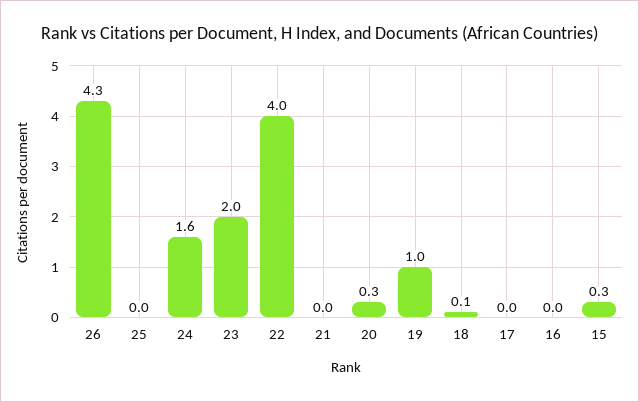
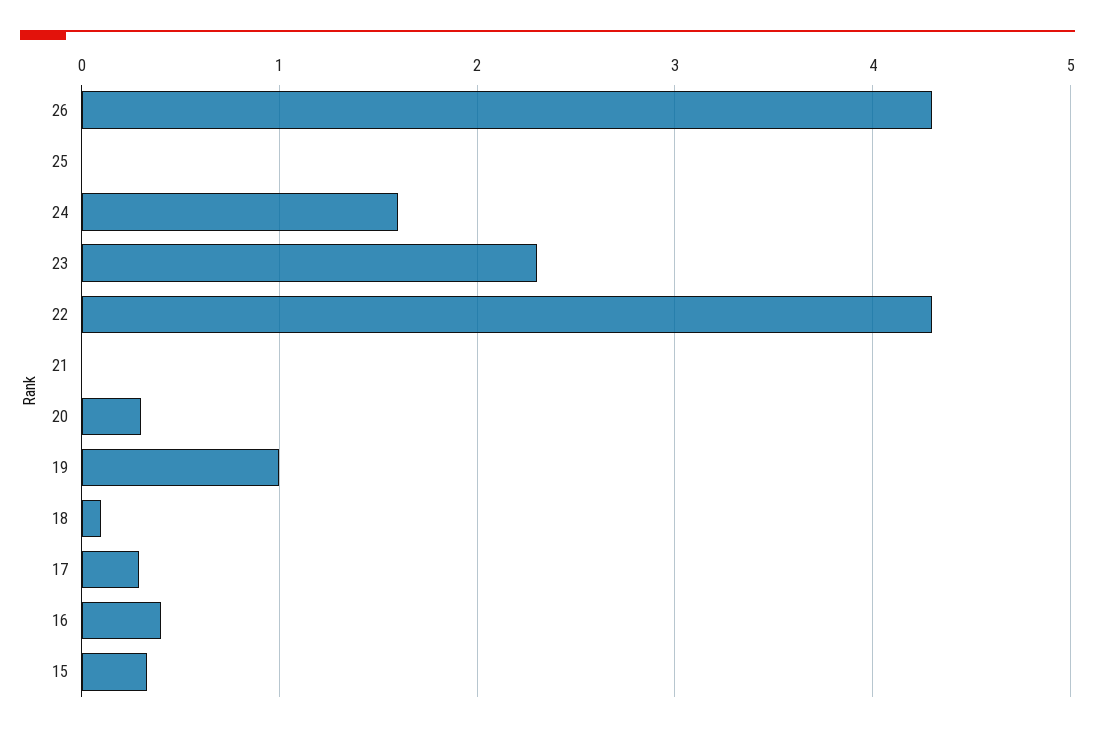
  {
    "26": 4.3,
    "25": 0,
    "24": 1.6,
-   "23": 2,
+   "23": 2.3,
-   "22": 4,
+   "22": 4.3,
    "21": 0,
    "20": 0.3,
    "19": 1,
    "18": 0.1,
-   "17": 0,
+   "17": 0.3,
-   "16": 0,
+   "16": 0.4,
    "15": 0.3
  }

